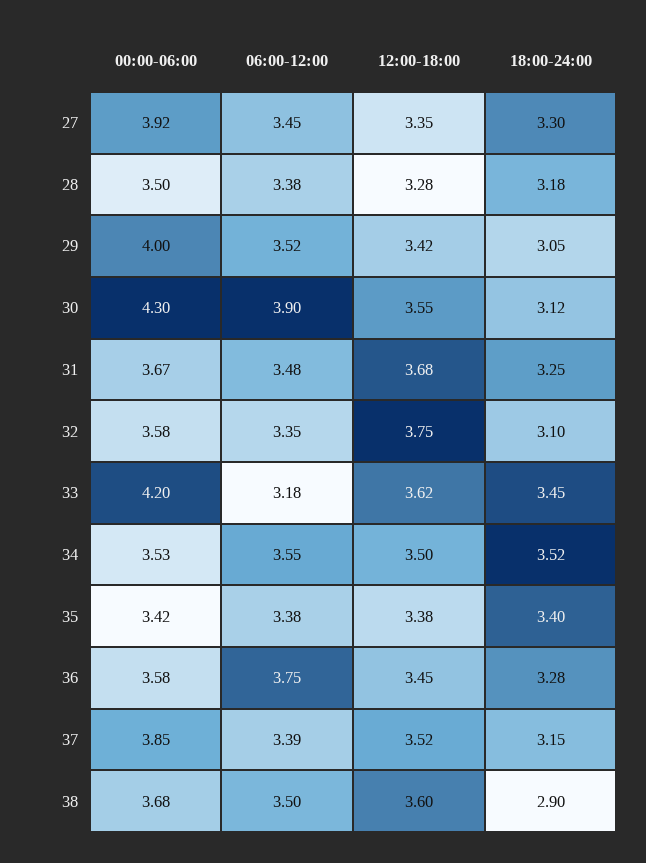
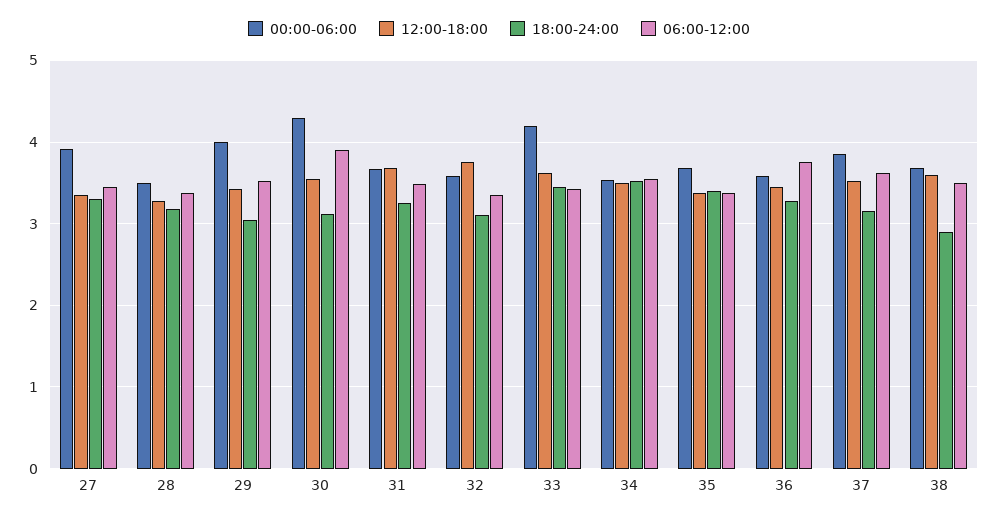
  {
    "00:00-06:00": {
      "27": 3.92,
      "28": 3.5,
      "29": 4,
      "30": 4.3,
      "31": 3.67,
      "32": 3.58,
      "33": 4.2,
      "34": 3.53,
-     "35": 3.42,
+     "35": 3.7,
      "36": 3.58,
      "37": 3.85,
      "38": 3.68
    },
    "06:00-12:00": {
      "27": 3.45,
      "28": 3.38,
      "29": 3.52,
      "30": 3.9,
      "31": 3.48,
      "32": 3.35,
-     "33": 3.18,
+     "33": 3.4,
      "34": 3.55,
      "35": 3.38,
      "36": 3.75,
-     "37": 3.39,
+     "37": 3.6,
      "38": 3.5
    },
    "12:00-18:00": {
      "27": 3.35,
      "28": 3.28,
      "29": 3.42,
      "30": 3.55,
      "31": 3.68,
      "32": 3.75,
      "33": 3.62,
      "34": 3.5,
      "35": 3.38,
      "36": 3.45,
      "37": 3.52,
      "38": 3.6
    },
    "18:00-24:00": {
      "27": 3.3,
      "28": 3.18,
      "29": 3.05,
      "30": 3.12,
      "31": 3.25,
      "32": 3.1,
      "33": 3.45,
      "34": 3.52,
      "35": 3.4,
      "36": 3.28,
      "37": 3.15,
      "38": 2.9
    }
  }

